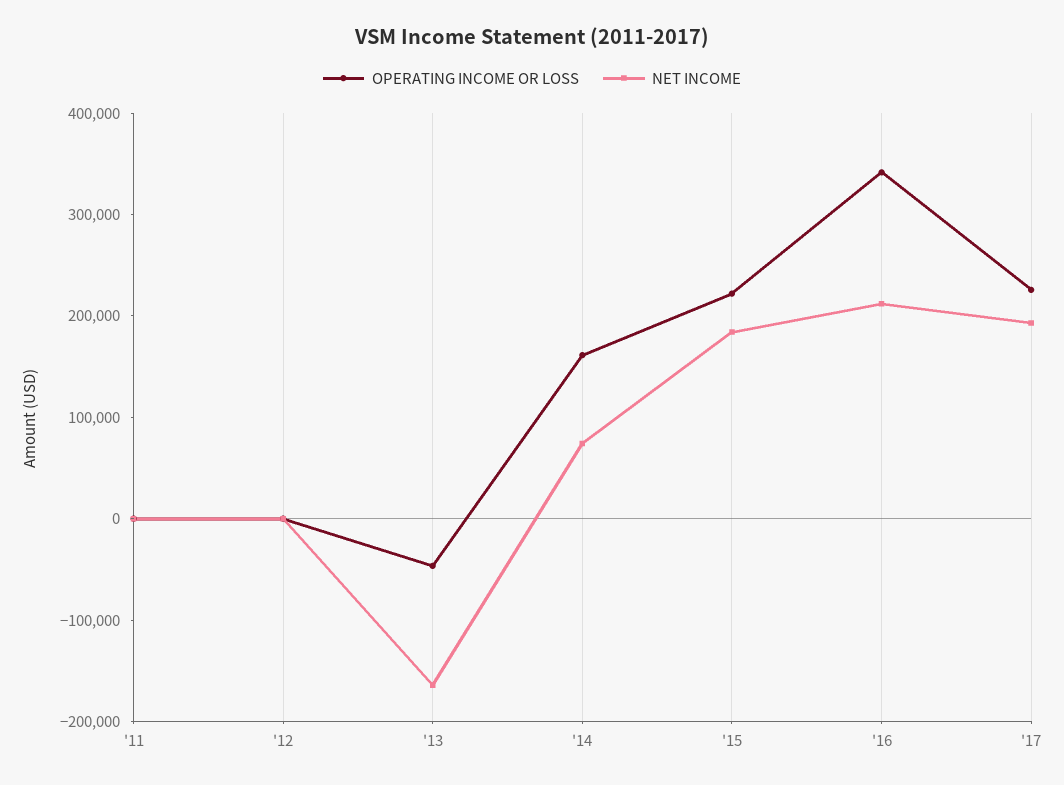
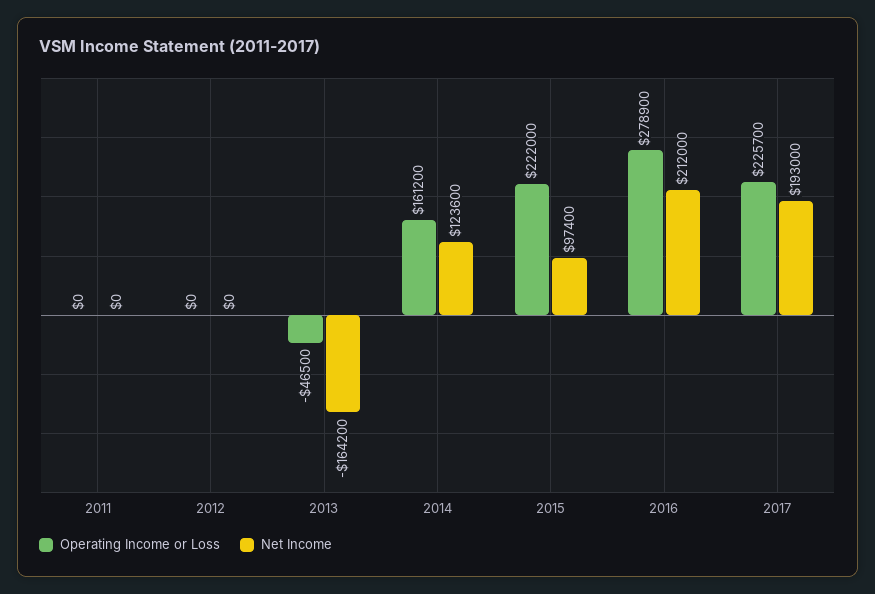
  {
    "OPERATING INCOME OR LOSS": {
      "'11": 0,
      "'12": 0,
      "'13": -46500,
      "'14": 161200,
      "'15": 222000,
-     "'16": 340000,
+     "'16": 278900,
      "'17": 225700
    },
    "NET INCOME": {
      "'11": 0,
      "'12": 0,
      "'13": -164200,
-     "'14": 80000,
+     "'14": 123600,
-     "'15": 180000,
+     "'15": 97400,
      "'16": 212000,
      "'17": 193000
    }
  }

